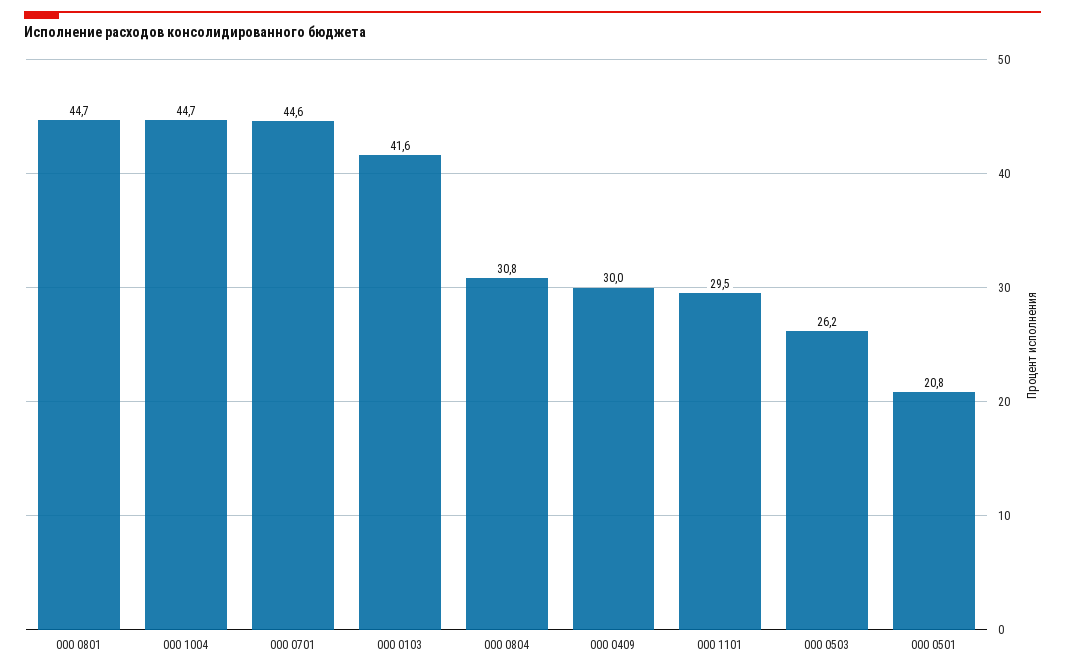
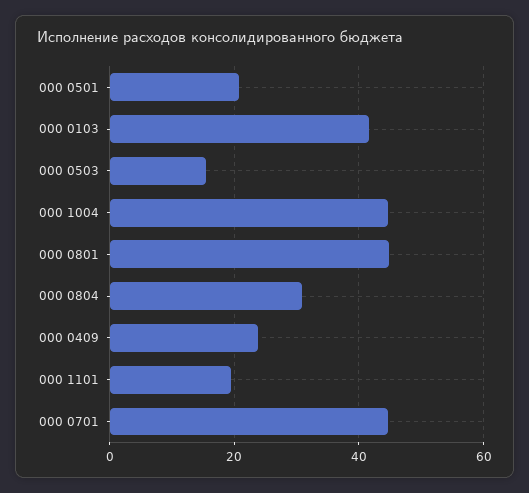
  {
    "000 0801": 44.7,
    "000 1004": 44.7,
    "000 0701": 44.6,
    "000 0103": 41.6,
    "000 0804": 30.8,
-   "000 0409": 30,
+   "000 0409": 24,
-   "000 1101": 29.5,
+   "000 1101": 20,
-   "000 0503": 26.2,
+   "000 0503": 16,
    "000 0501": 20.8
  }

